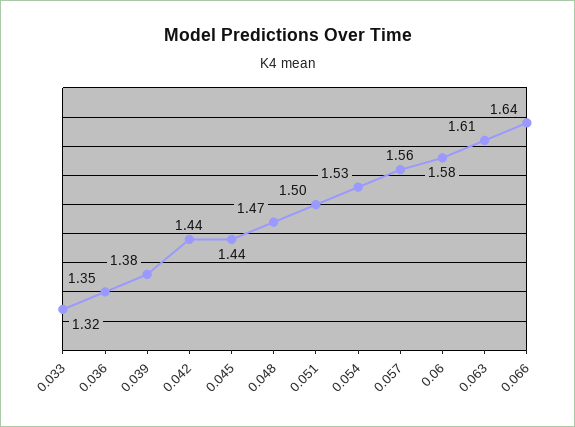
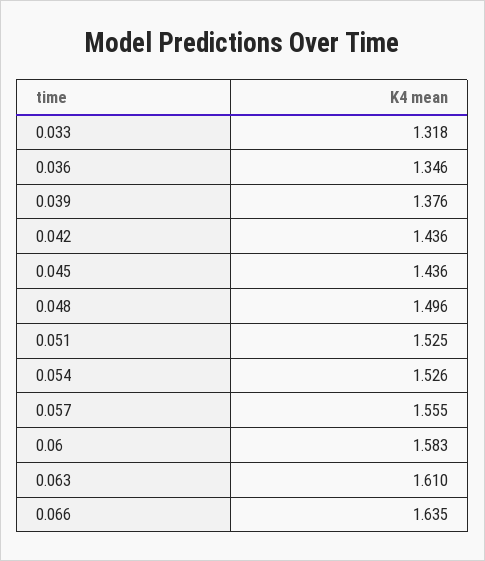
  {
    "0.033": 1.318,
    "0.036": 1.346,
    "0.039": 1.376,
    "0.042": 1.436,
    "0.045": 1.436,
-   "0.048": 1.47,
+   "0.048": 1.496,
-   "0.051": 1.5,
+   "0.051": 1.525,
    "0.054": 1.526,
    "0.057": 1.555,
    "0.06": 1.583,
    "0.063": 1.61,
    "0.066": 1.635
  }

